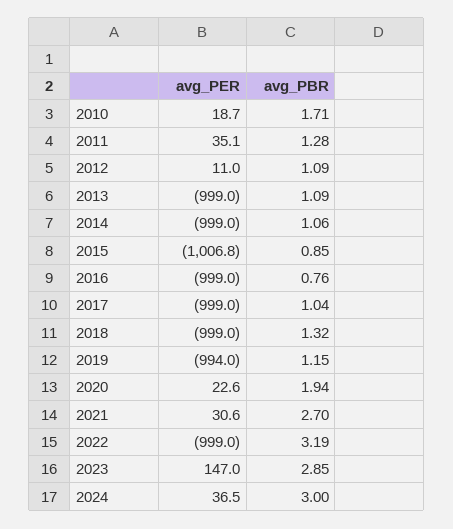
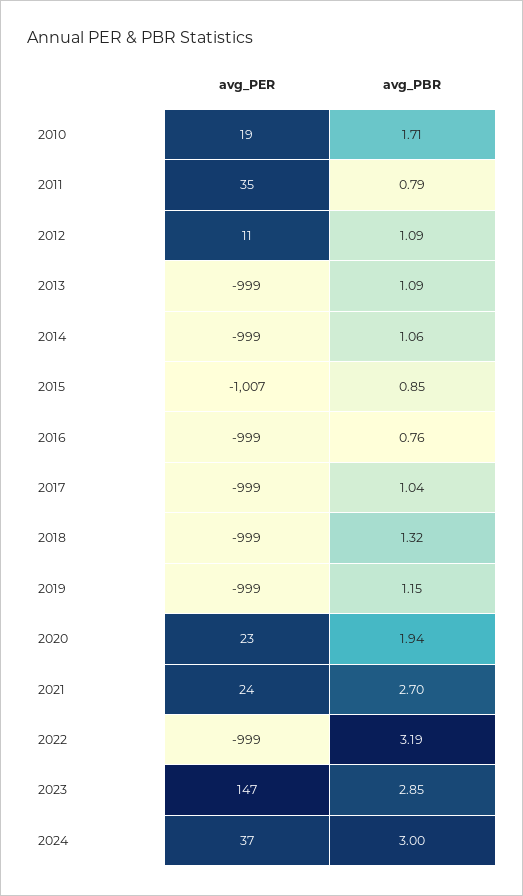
  {
    "avg_PER": {
      "2010": 18.7,
      "2011": 35.1,
      "2012": 11,
      "2013": -999,
      "2014": -999,
      "2015": -1006.8,
      "2016": -999,
      "2017": -999,
      "2018": -999,
-     "2019": -994,
+     "2019": -999,
      "2020": 22.6,
-     "2021": 30.6,
+     "2021": 24,
      "2022": -999,
      "2023": 147,
      "2024": 36.5
    },
    "avg_PBR": {
      "2010": 1.71,
-     "2011": 1.28,
+     "2011": 0.79,
      "2012": 1.09,
      "2013": 1.09,
      "2014": 1.06,
      "2015": 0.85,
      "2016": 0.76,
      "2017": 1.04,
      "2018": 1.32,
      "2019": 1.15,
      "2020": 1.94,
      "2021": 2.7,
      "2022": 3.19,
      "2023": 2.85,
      "2024": 3
    }
  }

